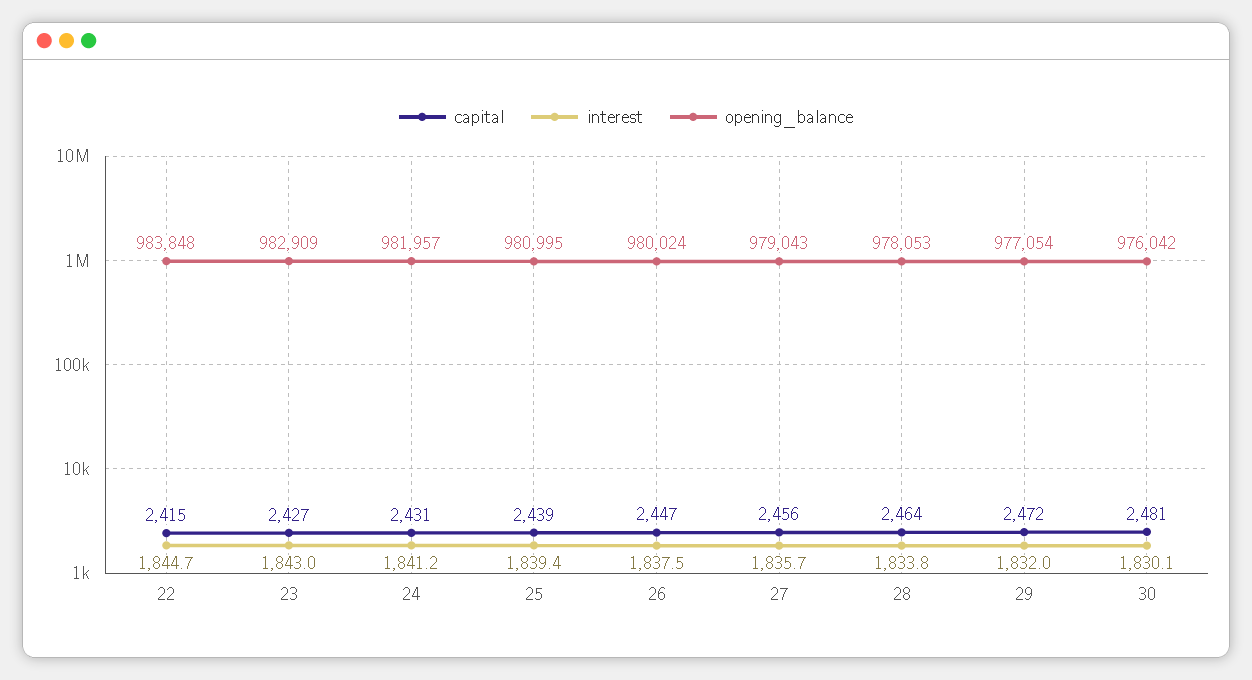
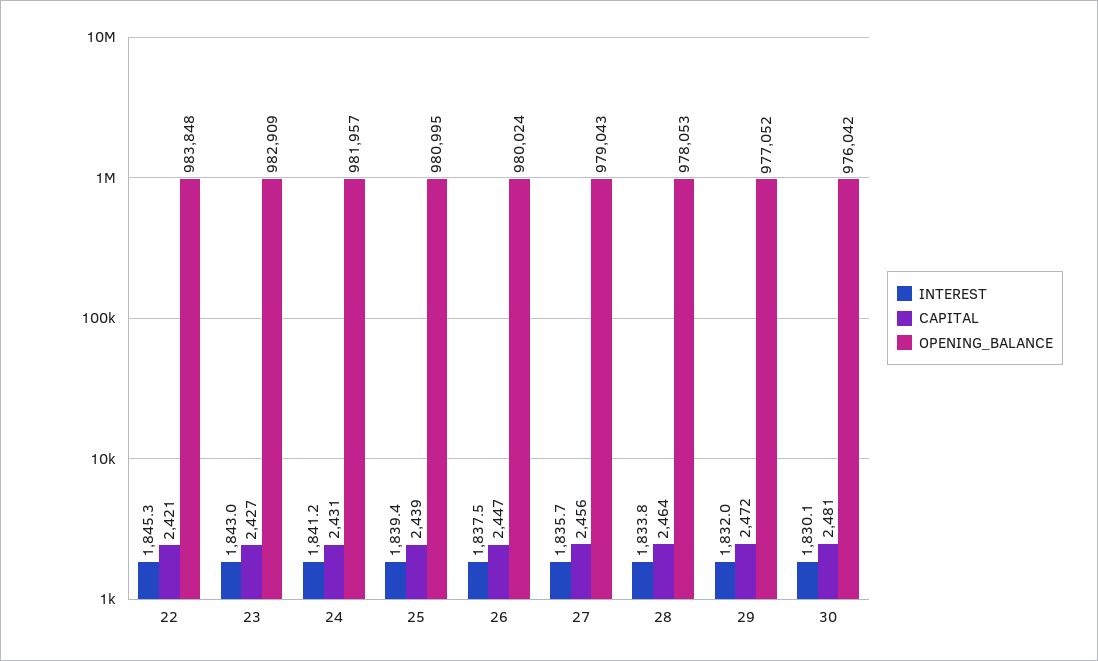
  {
    "capital": {
-     "22": 2415,
+     "22": 2421,
      "23": 2427,
      "24": 2431,
      "25": 2439,
      "26": 2447,
      "27": 2456,
      "28": 2464,
      "29": 2472,
      "30": 2481
    },
    "interest": {
-     "22": 1844.7,
+     "22": 1845.3,
      "23": 1843,
      "24": 1841.2,
      "25": 1839.4,
      "26": 1837.5,
      "27": 1835.7,
      "28": 1833.8,
      "29": 1832,
      "30": 1830.1
    },
    "opening_balance": {
      "22": 983848,
      "23": 982909,
      "24": 981957,
      "25": 980995,
      "26": 980024,
      "27": 979043,
      "28": 978053,
-     "29": 977054,
+     "29": 977052,
      "30": 976042
    }
  }

